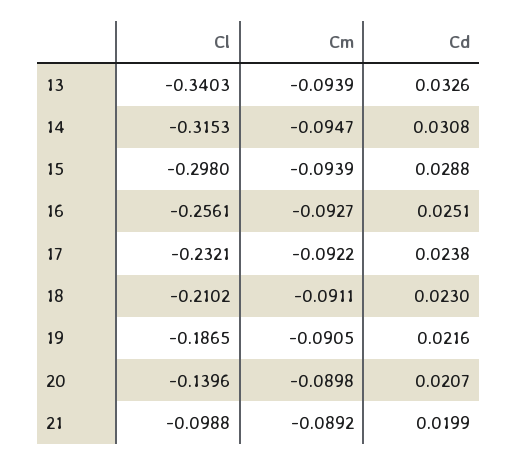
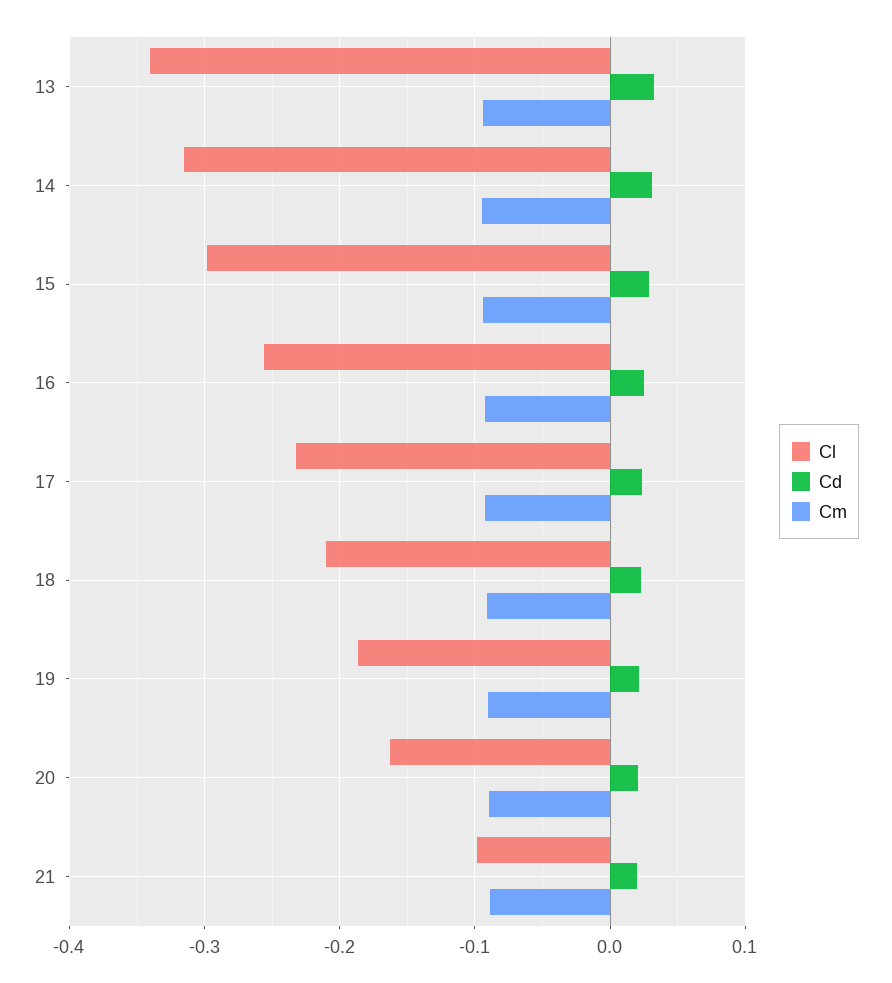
  {
    "Cl": {
      "13": -0.3403,
      "14": -0.3153,
      "15": -0.298,
      "16": -0.2561,
      "17": -0.2321,
      "18": -0.2102,
      "19": -0.1865,
-     "20": -0.1396,
+     "20": -0.16,
      "21": -0.0988
    },
    "Cm": {
      "13": -0.0939,
      "14": -0.0947,
      "15": -0.0939,
      "16": -0.0927,
      "17": -0.0922,
      "18": -0.0911,
      "19": -0.0905,
      "20": -0.0898,
      "21": -0.0892
    },
    "Cd": {
      "13": 0.0326,
      "14": 0.0308,
      "15": 0.0288,
      "16": 0.0251,
      "17": 0.0238,
      "18": 0.023,
      "19": 0.0216,
      "20": 0.0207,
      "21": 0.0199
    }
  }

